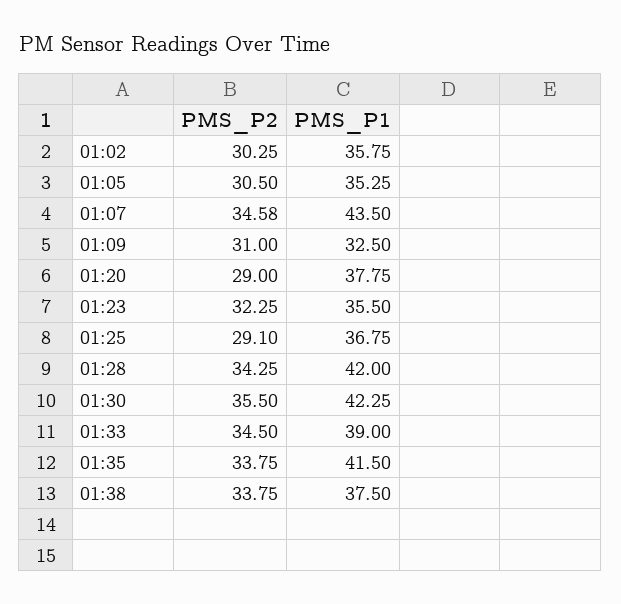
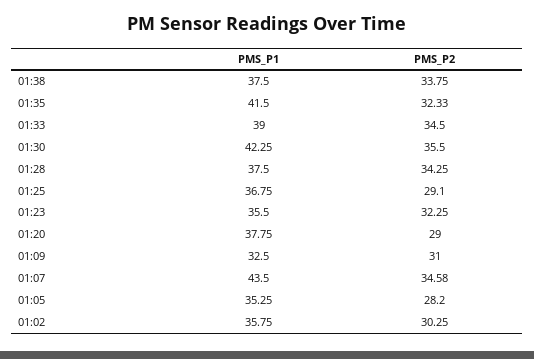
  {
    "PMS_P2": {
      "01:02": 30.25,
-     "01:05": 30.5,
+     "01:05": 28.2,
      "01:07": 34.58,
      "01:09": 31,
      "01:20": 29,
      "01:23": 32.25,
      "01:25": 29.1,
      "01:28": 34.25,
      "01:30": 35.5,
      "01:33": 34.5,
-     "01:35": 33.75,
+     "01:35": 32.33,
      "01:38": 33.75
    },
    "PMS_P1": {
      "01:02": 35.75,
      "01:05": 35.25,
      "01:07": 43.5,
      "01:09": 32.5,
      "01:20": 37.75,
      "01:23": 35.5,
      "01:25": 36.75,
-     "01:28": 42,
+     "01:28": 37.5,
      "01:30": 42.25,
      "01:33": 39,
      "01:35": 41.5,
      "01:38": 37.5
    }
  }

